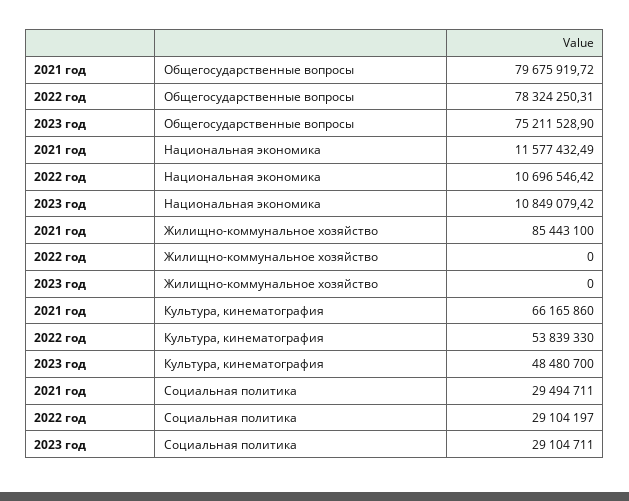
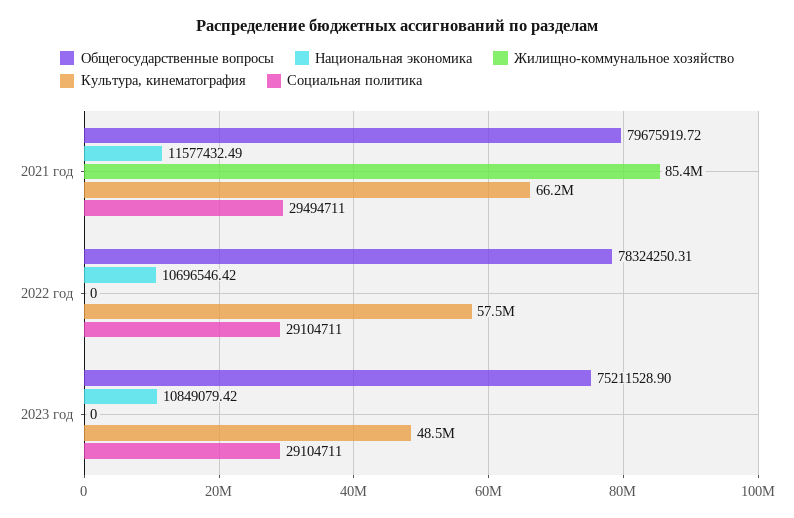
  {
    "Общегосударственные вопросы": {
      "2021 год": 79675919.72,
      "2022 год": 78324250.31,
      "2023 год": 75211528.9
    },
    "Национальная экономика": {
      "2021 год": 11577432.49,
      "2022 год": 10696546.42,
      "2023 год": 10849079.42
    },
    "Жилищно-коммунальное хозяйство": {
      "2021 год": 85443100,
      "2022 год": 0,
      "2023 год": 0
    },
    "Культура, кинематография": {
      "2021 год": 66165860,
-     "2022 год": 53839330,
+     "2022 год": 57500000,
      "2023 год": 48480700
    },
    "Социальная политика": {
      "2021 год": 29494711,
-     "2022 год": 29104197,
+     "2022 год": 29104711,
      "2023 год": 29104711
    }
  }

